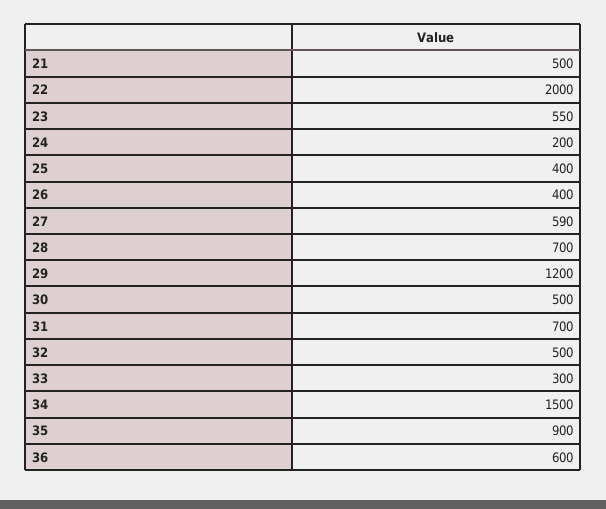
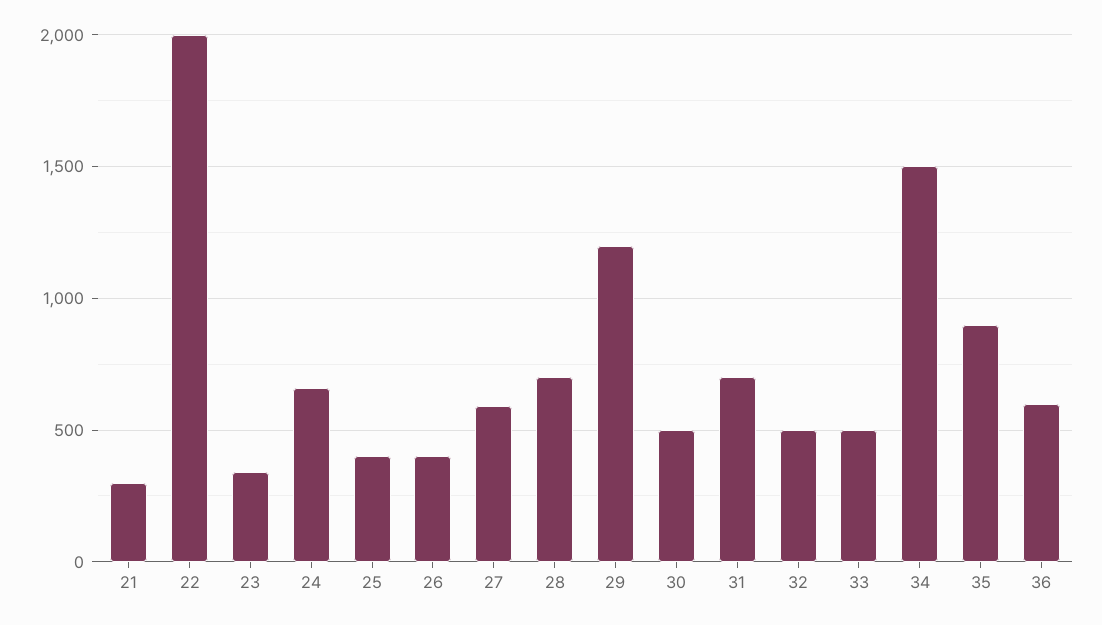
  {
-   "21": 500,
+   "21": 300,
    "22": 2000,
-   "23": 550,
+   "23": 350,
-   "24": 200,
+   "24": 650,
    "25": 400,
    "26": 400,
    "27": 590,
    "28": 700,
    "29": 1200,
    "30": 500,
    "31": 700,
    "32": 500,
-   "33": 300,
+   "33": 500,
    "34": 1500,
    "35": 900,
    "36": 600
  }

